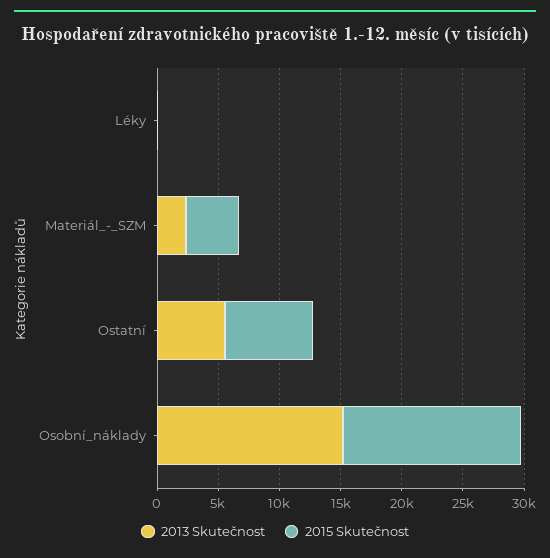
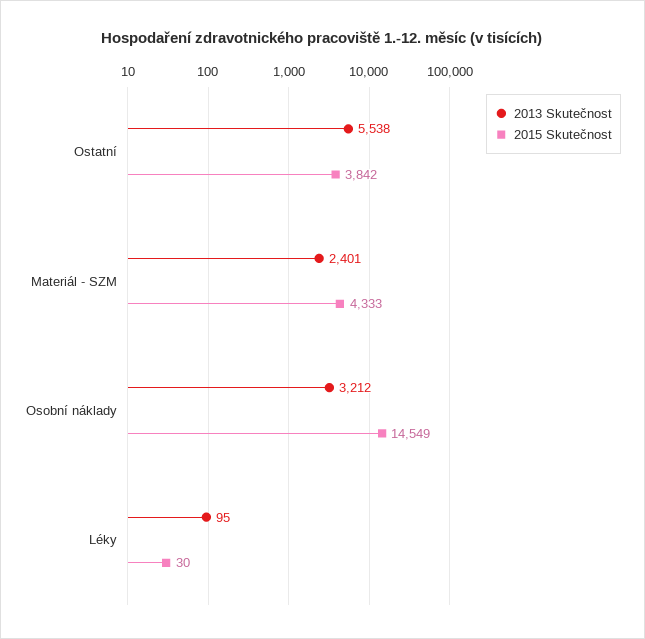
  {
    "2013 Skutečnost": {
      "Léky": 95,
      "Materiál_-_SZM": 2401,
      "Ostatní": 5538,
-     "Osobní_náklady": 15000
+     "Osobní_náklady": 3212
    },
    "2015 Skutečnost": {
      "Léky": 30,
      "Materiál_-_SZM": 4333,
-     "Ostatní": 7000,
+     "Ostatní": 3842,
      "Osobní_náklady": 14549
    }
  }

